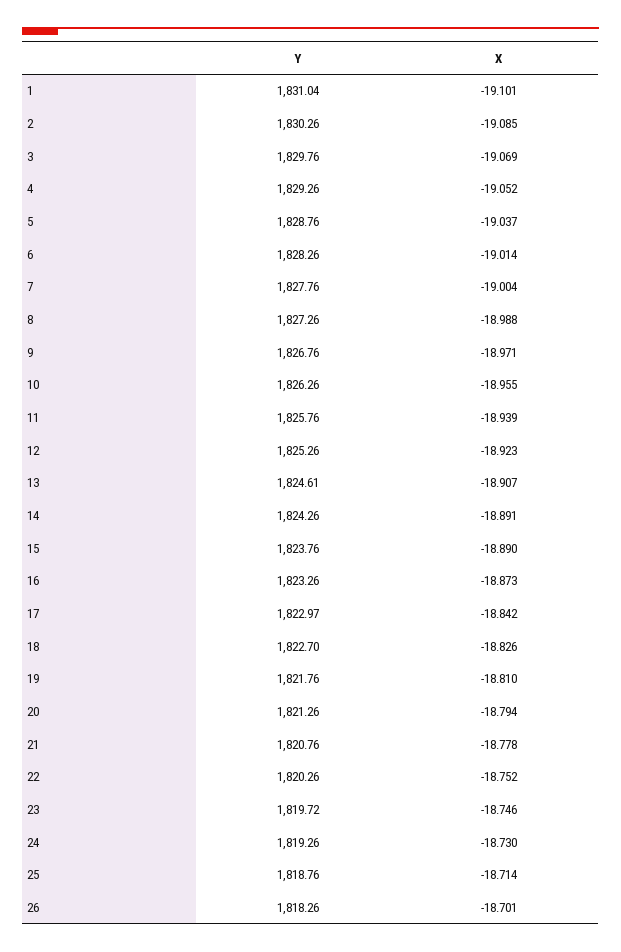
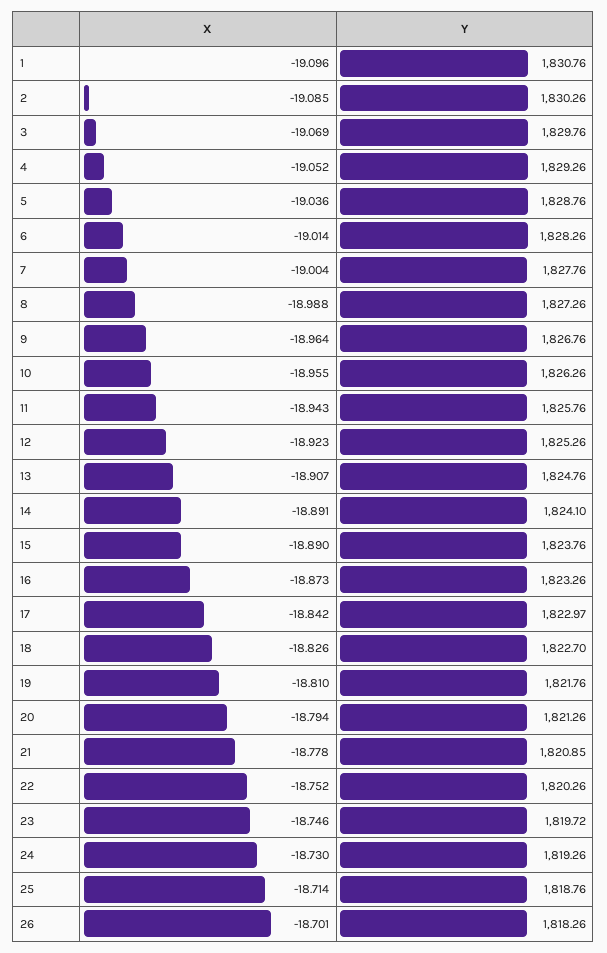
  {
    "Y": {
-     "1": 1831.04,
+     "1": 1830.76,
      "2": 1830.26,
      "3": 1829.76,
      "4": 1829.26,
      "5": 1828.76,
      "6": 1828.26,
      "7": 1827.76,
      "8": 1827.26,
      "9": 1826.76,
      "10": 1826.26,
      "11": 1825.76,
      "12": 1825.26,
-     "13": 1824.61,
+     "13": 1824.76,
-     "14": 1824.26,
+     "14": 1824.1,
      "15": 1823.76,
      "16": 1823.26,
      "17": 1822.97,
      "18": 1822.7,
      "19": 1821.76,
      "20": 1821.26,
-     "21": 1820.76,
+     "21": 1820.85,
      "22": 1820.26,
      "23": 1819.72,
      "24": 1819.26,
      "25": 1818.76,
      "26": 1818.26
    },
    "X": {
-     "1": -19.101,
+     "1": -19.096,
      "2": -19.085,
      "3": -19.069,
      "4": -19.052,
-     "5": -19.037,
+     "5": -19.036,
      "6": -19.014,
      "7": -19.004,
      "8": -18.988,
-     "9": -18.971,
+     "9": -18.964,
      "10": -18.955,
-     "11": -18.939,
+     "11": -18.943,
      "12": -18.923,
      "13": -18.907,
      "14": -18.891,
      "15": -18.89,
      "16": -18.873,
      "17": -18.842,
      "18": -18.826,
      "19": -18.81,
      "20": -18.794,
      "21": -18.778,
      "22": -18.752,
      "23": -18.746,
      "24": -18.73,
      "25": -18.714,
      "26": -18.701
    }
  }

